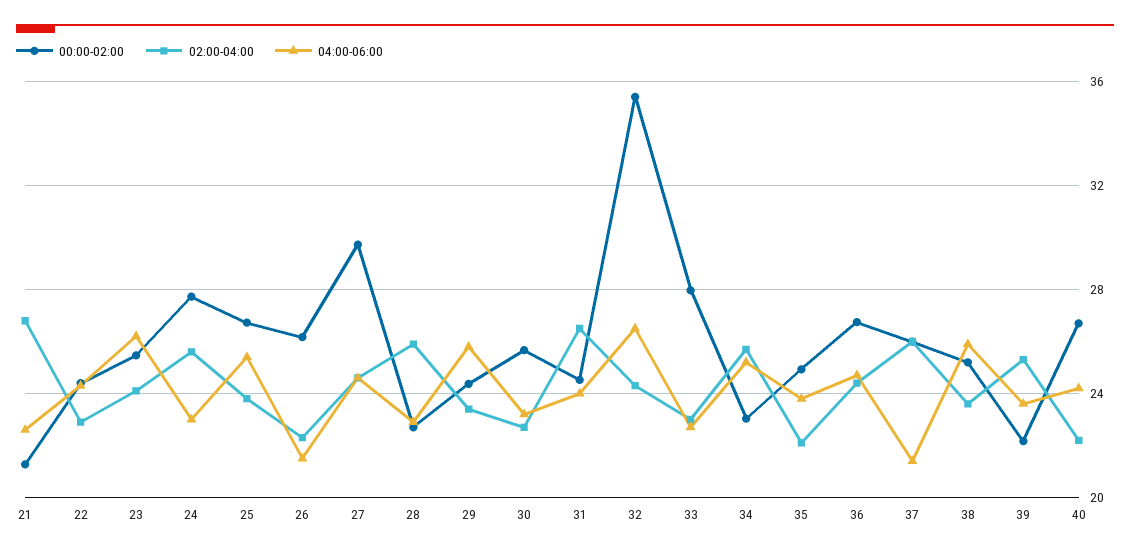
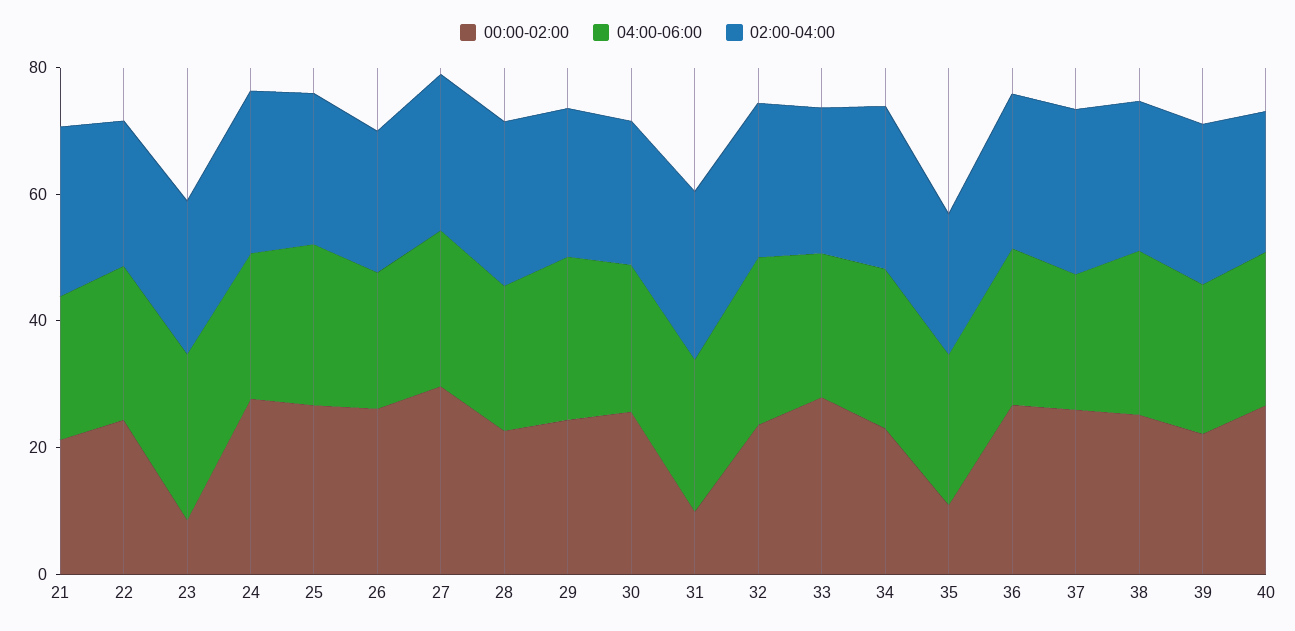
  {
    "00:00-02:00": {
      "21": 21.5,
      "22": 24.5,
-     "23": 25.5,
+     "23": 10,
      "24": 27.5,
      "25": 26.5,
      "26": 26,
      "27": 29.5,
      "28": 22.5,
      "29": 24.5,
      "30": 25.5,
-     "31": 24.5,
+     "31": 10,
-     "32": 35.5,
+     "32": 25,
      "33": 28,
      "34": 23,
-     "35": 25,
+     "35": 10,
      "36": 27,
      "37": 26,
      "38": 25,
      "39": 22,
      "40": 26.5
    },
    "02:00-04:00": {
      "21": 27,
      "22": 23,
      "23": 24,
      "24": 25.5,
      "25": 24,
      "26": 22.5,
      "27": 24.5,
      "28": 26,
      "29": 23.5,
      "30": 22.5,
      "31": 26.5,
      "32": 24.5,
      "33": 23,
      "34": 25.5,
      "35": 22,
      "36": 24.5,
      "37": 26,
      "38": 23.5,
      "39": 25.5,
      "40": 22
    },
    "04:00-06:00": {
      "21": 22.5,
      "22": 24.5,
      "23": 26,
      "24": 23,
      "25": 25.5,
      "26": 21.5,
      "27": 24.5,
      "28": 23,
      "29": 26,
      "30": 23,
      "31": 24,
      "32": 26.5,
      "33": 22.5,
      "34": 25,
      "35": 24,
      "36": 24.5,
      "37": 21.5,
      "38": 26,
      "39": 23.5,
      "40": 24
    }
  }

